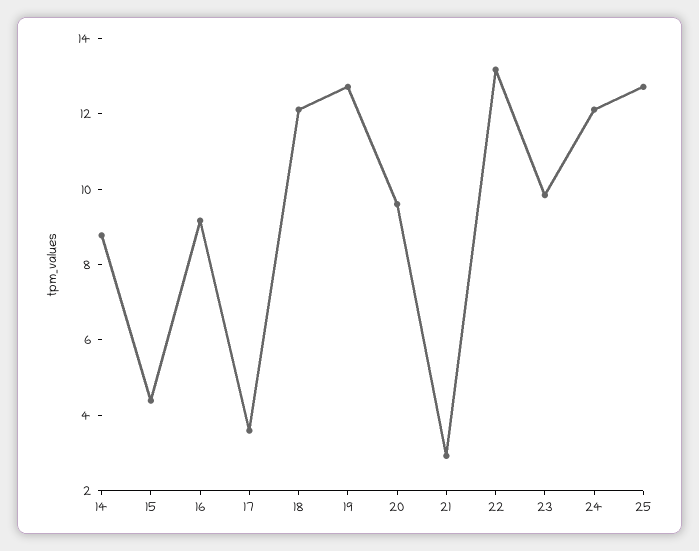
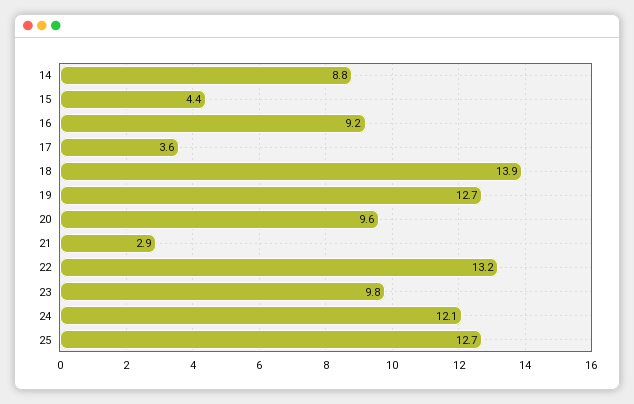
  {
    "14": 8.8,
    "15": 4.4,
    "16": 9.2,
    "17": 3.6,
-   "18": 12,
+   "18": 13.9,
    "19": 12.7,
    "20": 9.6,
    "21": 2.9,
    "22": 13.2,
    "23": 9.8,
    "24": 12.1,
    "25": 12.7
  }

